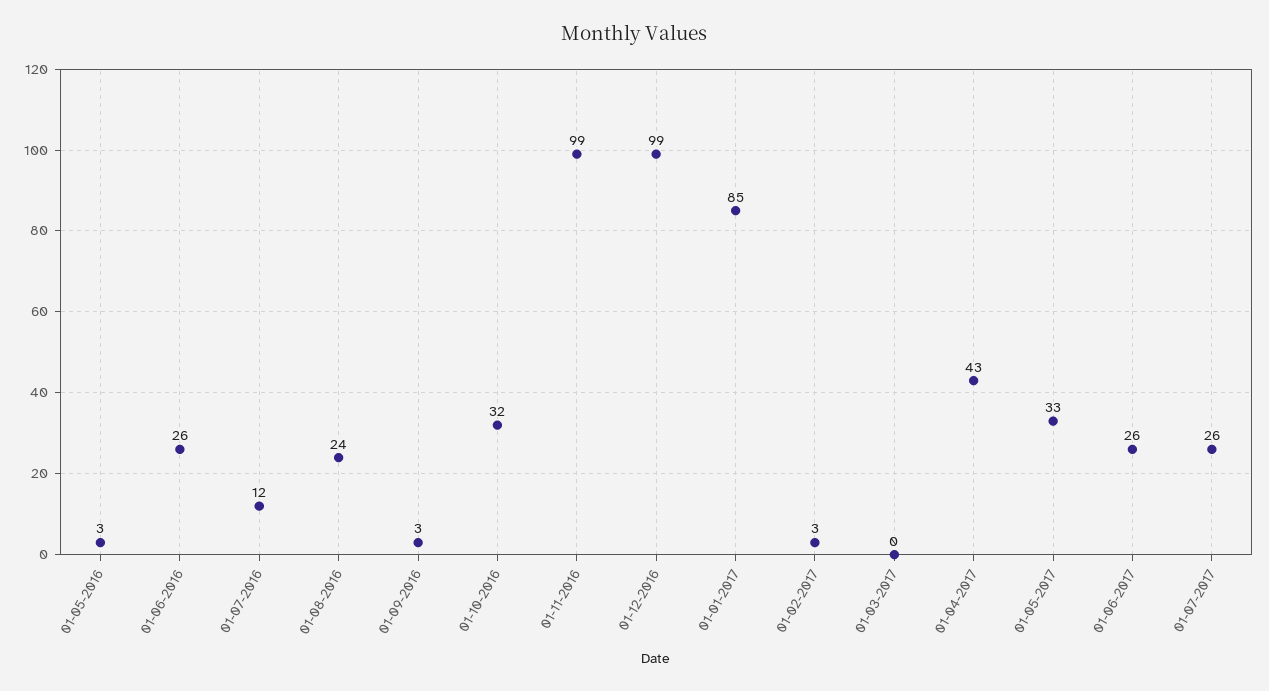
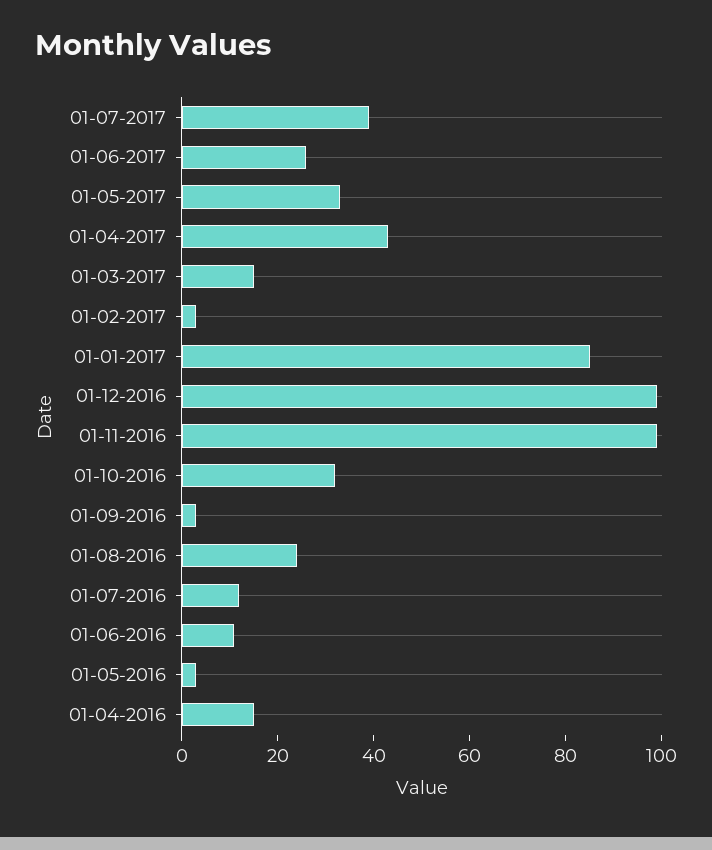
  {
    "01-05-2016": 3,
-   "01-06-2016": 26,
+   "01-06-2016": 10,
    "01-07-2016": 12,
    "01-08-2016": 24,
    "01-09-2016": 3,
    "01-10-2016": 32,
    "01-11-2016": 99,
    "01-12-2016": 99,
    "01-01-2017": 85,
    "01-02-2017": 3,
-   "01-03-2017": 0,
+   "01-03-2017": 15,
    "01-04-2017": 43,
    "01-05-2017": 33,
    "01-06-2017": 26,
-   "01-07-2017": 26
+   "01-07-2017": 40,
+   "01-04-2016": 15
  }

